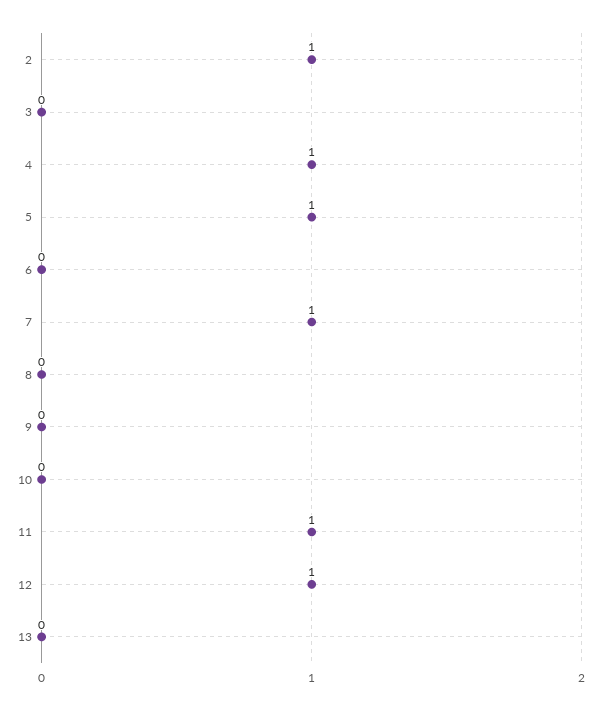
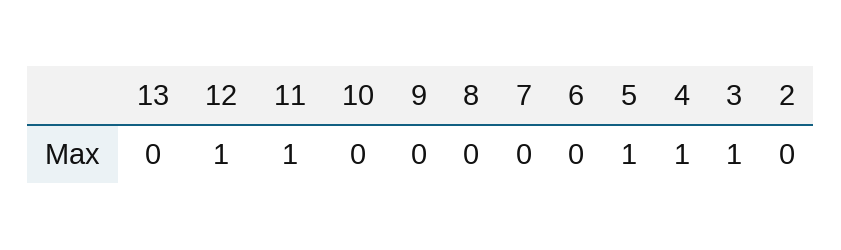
  {
-   "2": 1,
+   "2": 0,
-   "3": 0,
+   "3": 1,
    "4": 1,
    "5": 1,
    "6": 0,
-   "7": 1,
+   "7": 0,
    "8": 0,
    "9": 0,
    "10": 0,
    "11": 1,
    "12": 1,
    "13": 0
  }

